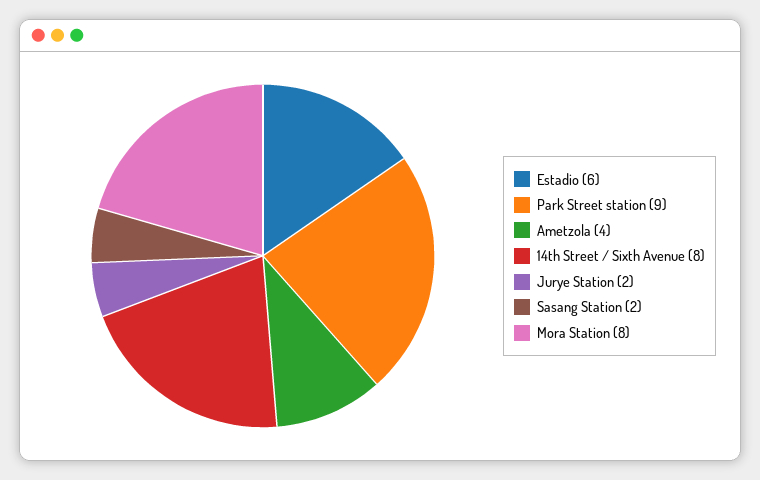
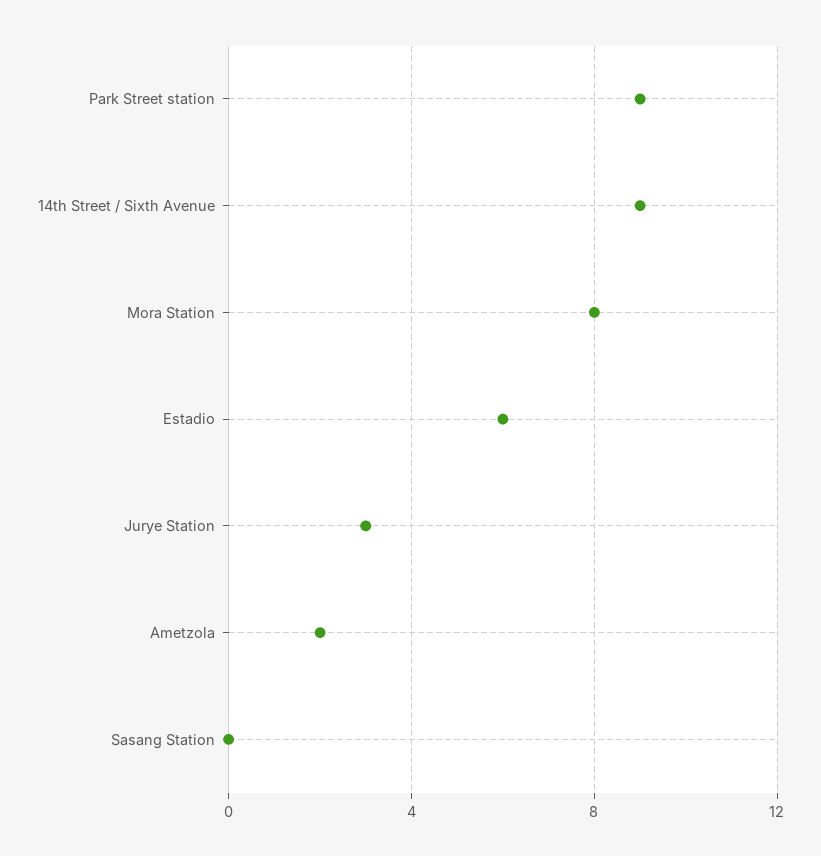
  {
    "Estadio": 6,
    "Park Street station": 9,
-   "Ametzola": 4,
+   "Ametzola": 2,
-   "14th Street / Sixth Avenue": 8,
+   "14th Street / Sixth Avenue": 9,
-   "Jurye Station": 2,
+   "Jurye Station": 3,
-   "Sasang Station": 2,
+   "Sasang Station": 0,
    "Mora Station": 8
  }

